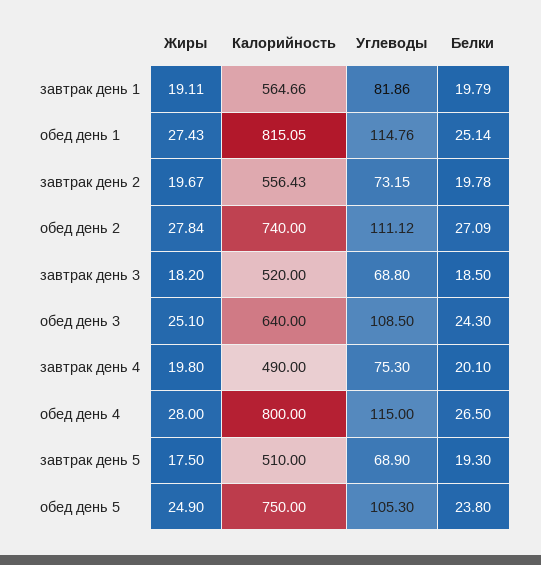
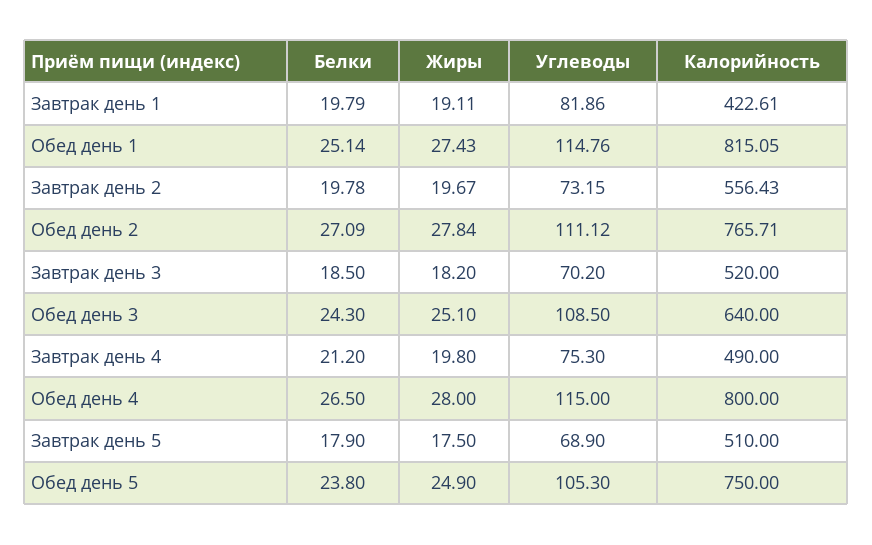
  {
    "Жиры": {
      "завтрак день 1": 19.11,
      "обед день 1": 27.43,
      "завтрак день 2": 19.67,
      "обед день 2": 27.84,
      "завтрак день 3": 18.2,
      "обед день 3": 25.1,
      "завтрак день 4": 19.8,
      "обед день 4": 28,
      "завтрак день 5": 17.5,
      "обед день 5": 24.9
    },
    "Калорийность": {
-     "завтрак день 1": 564.66,
+     "завтрак день 1": 422.61,
      "обед день 1": 815.05,
      "завтрак день 2": 556.43,
-     "обед день 2": 740,
+     "обед день 2": 765.71,
      "завтрак день 3": 520,
      "обед день 3": 640,
      "завтрак день 4": 490,
      "обед день 4": 800,
      "завтрак день 5": 510,
      "обед день 5": 750
    },
    "Углеводы": {
      "завтрак день 1": 81.86,
      "обед день 1": 114.76,
      "завтрак день 2": 73.15,
      "обед день 2": 111.12,
-     "завтрак день 3": 68.8,
+     "завтрак день 3": 70.2,
      "обед день 3": 108.5,
      "завтрак день 4": 75.3,
      "обед день 4": 115,
      "завтрак день 5": 68.9,
      "обед день 5": 105.3
    },
    "Белки": {
      "завтрак день 1": 19.79,
      "обед день 1": 25.14,
      "завтрак день 2": 19.78,
      "обед день 2": 27.09,
      "завтрак день 3": 18.5,
      "обед день 3": 24.3,
-     "завтрак день 4": 20.1,
+     "завтрак день 4": 21.2,
      "обед день 4": 26.5,
-     "завтрак день 5": 19.3,
+     "завтрак день 5": 17.9,
      "обед день 5": 23.8
    }
  }

